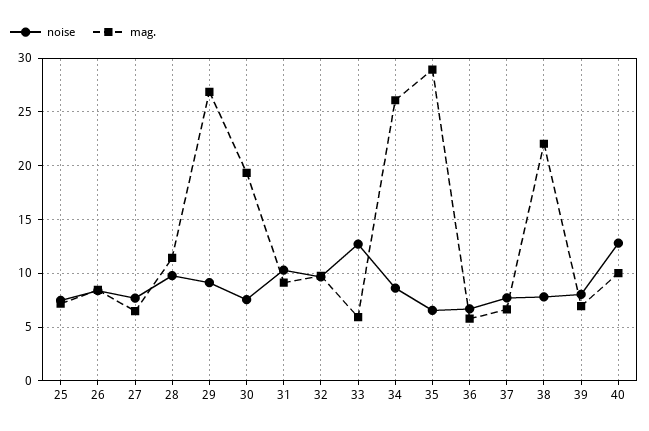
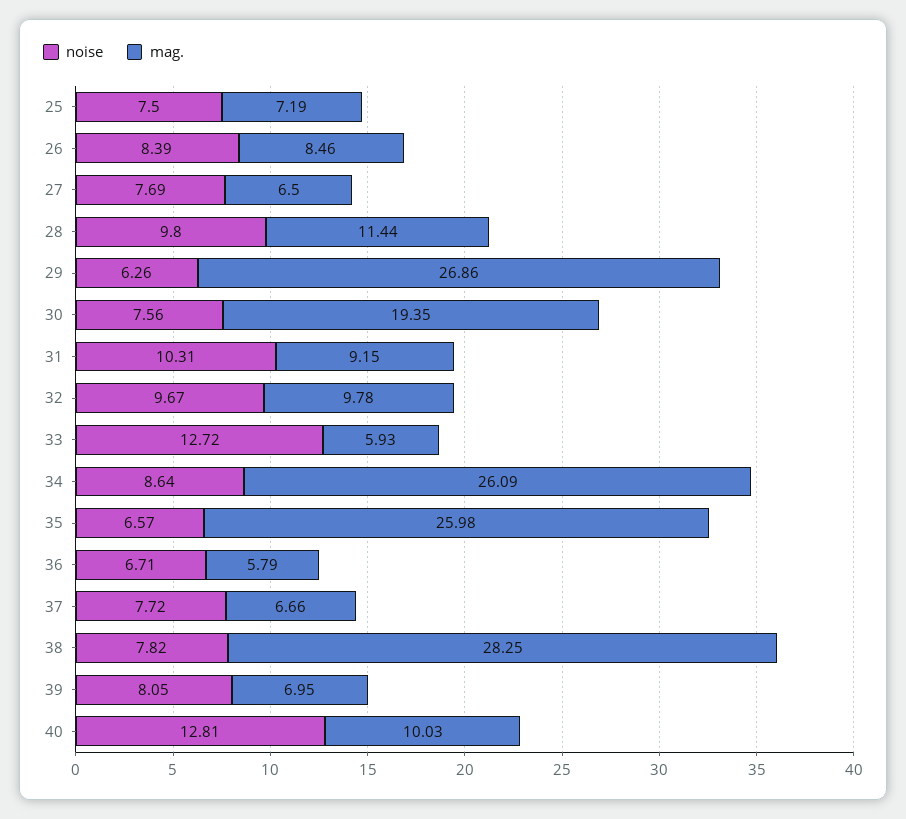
  {
    "noise": {
      "25": 7.5,
      "26": 8.39,
      "27": 7.69,
      "28": 9.8,
-     "29": 9,
+     "29": 6.26,
      "30": 7.56,
      "31": 10.31,
      "32": 9.67,
      "33": 12.72,
      "34": 8.64,
      "35": 6.57,
      "36": 6.71,
      "37": 7.72,
      "38": 7.82,
      "39": 8.05,
      "40": 12.81
    },
    "mag.": {
      "25": 7.19,
      "26": 8.46,
      "27": 6.5,
      "28": 11.44,
      "29": 26.86,
      "30": 19.35,
      "31": 9.15,
      "32": 9.78,
      "33": 5.93,
      "34": 26.09,
-     "35": 29,
+     "35": 25.98,
      "36": 5.79,
      "37": 6.66,
-     "38": 22,
+     "38": 28.25,
      "39": 6.95,
      "40": 10.03
    }
  }

